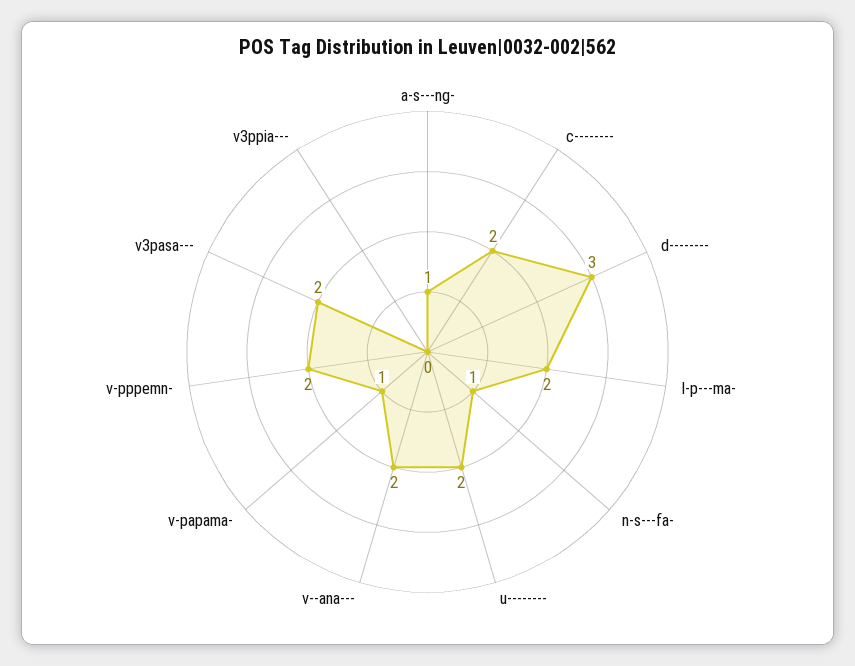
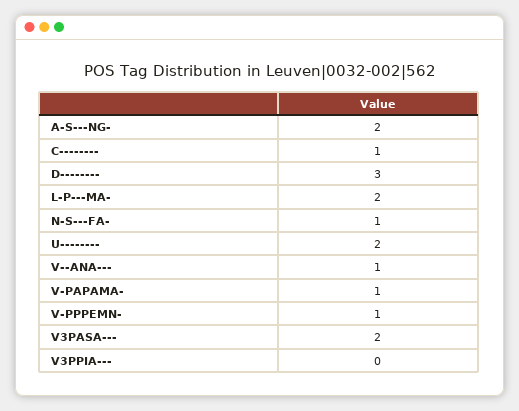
  {
-   "a-s---ng-": 1,
+   "a-s---ng-": 2,
-   "c--------": 2,
+   "c--------": 1,
    "d--------": 3,
    "l-p---ma-": 2,
    "n-s---fa-": 1,
    "u--------": 2,
-   "v--ana---": 2,
+   "v--ana---": 1,
    "v-papama-": 1,
-   "v-pppemn-": 2,
+   "v-pppemn-": 1,
    "v3pasa---": 2,
    "v3ppia---": 0
  }

